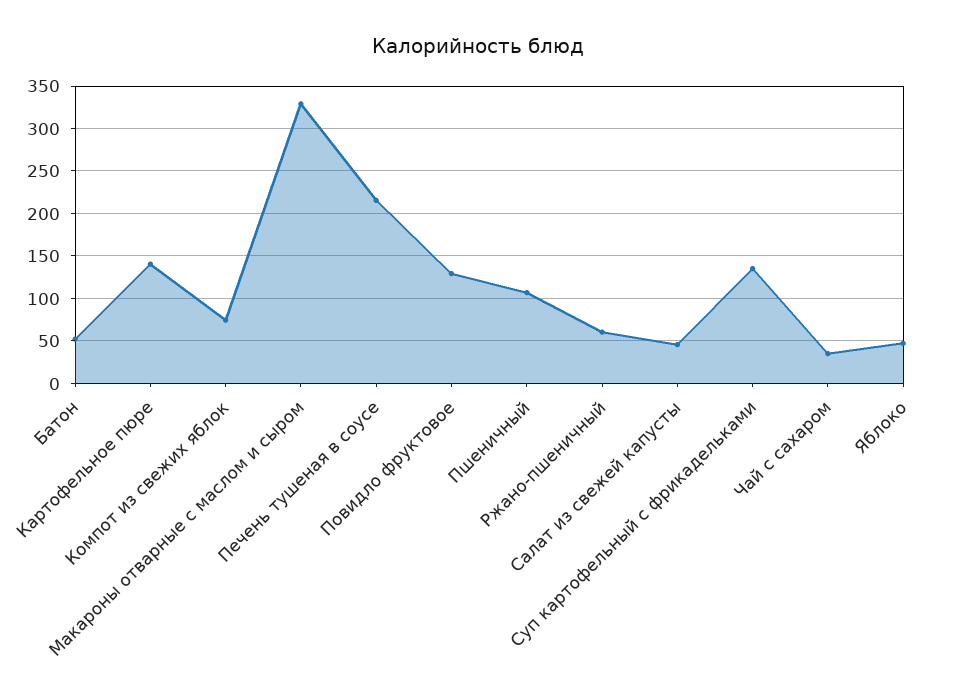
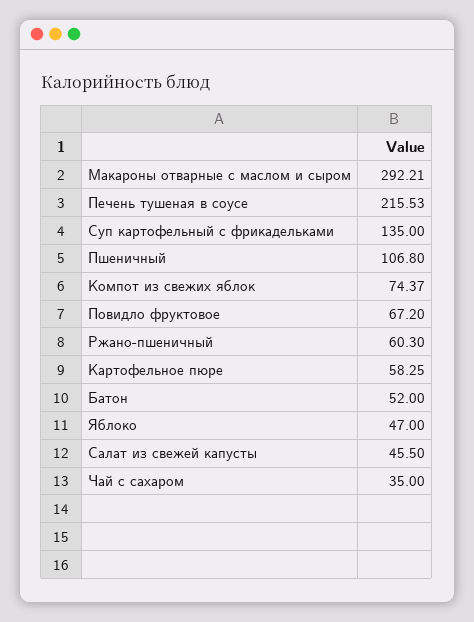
  {
    "Батон": 52,
-   "Картофельное пюре": 140,
+   "Картофельное пюре": 58.25,
    "Компот из свежих яблок": 74.37,
-   "Макароны отварные с маслом и сыром": 330,
+   "Макароны отварные с маслом и сыром": 292.21,
    "Печень тушеная в соусе": 215.53,
-   "Повидло фруктовое": 130,
+   "Повидло фруктовое": 67.2,
    "Пшеничный": 106.8,
    "Ржано-пшеничный": 60.3,
    "Салат из свежей капусты": 45.5,
    "Суп картофельный с фрикадельками": 135,
    "Чай с сахаром": 35,
    "Яблоко": 47
  }

